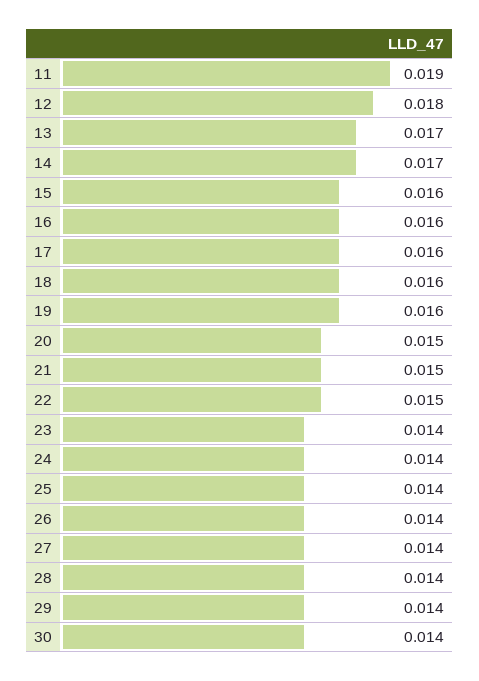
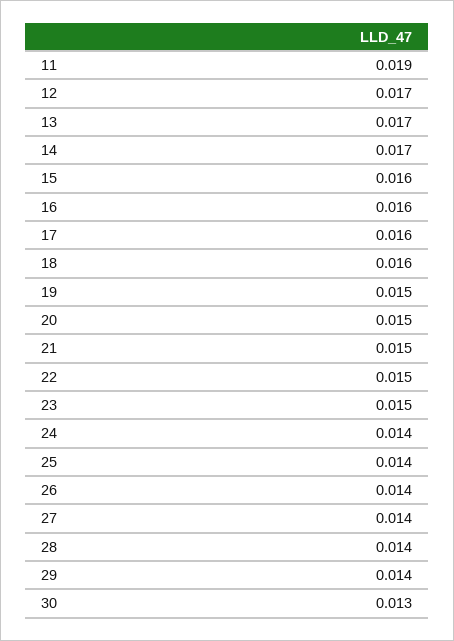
  {
    "11": 0.019,
-   "12": 0.018,
+   "12": 0.017,
    "13": 0.017,
    "14": 0.017,
    "15": 0.016,
    "16": 0.016,
    "17": 0.016,
    "18": 0.016,
-   "19": 0.016,
+   "19": 0.015,
    "20": 0.015,
    "21": 0.015,
    "22": 0.015,
-   "23": 0.014,
+   "23": 0.015,
    "24": 0.014,
    "25": 0.014,
    "26": 0.014,
    "27": 0.014,
    "28": 0.014,
    "29": 0.014,
-   "30": 0.014
+   "30": 0.013
  }

